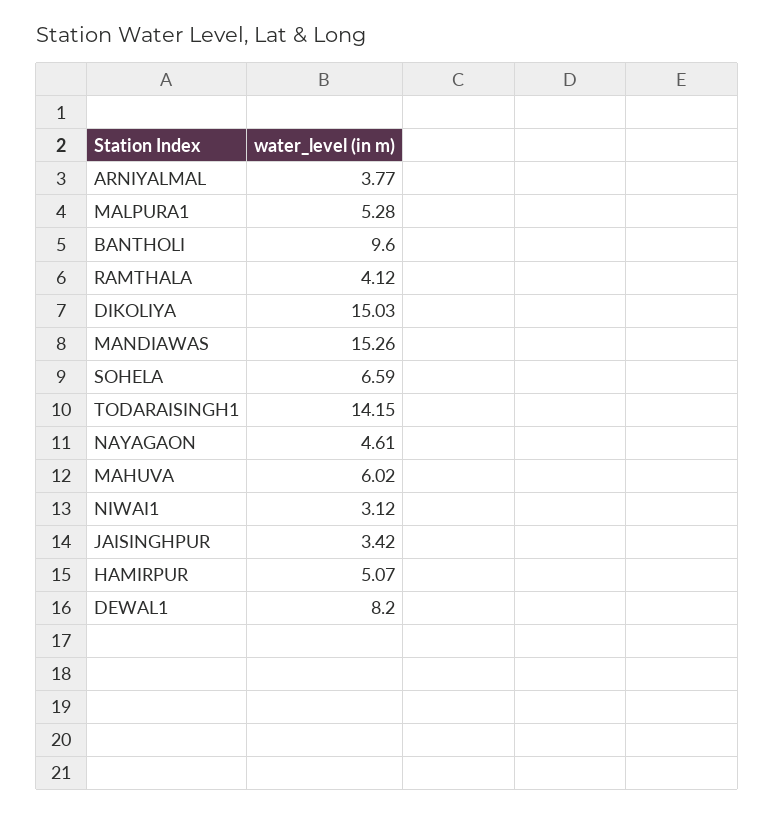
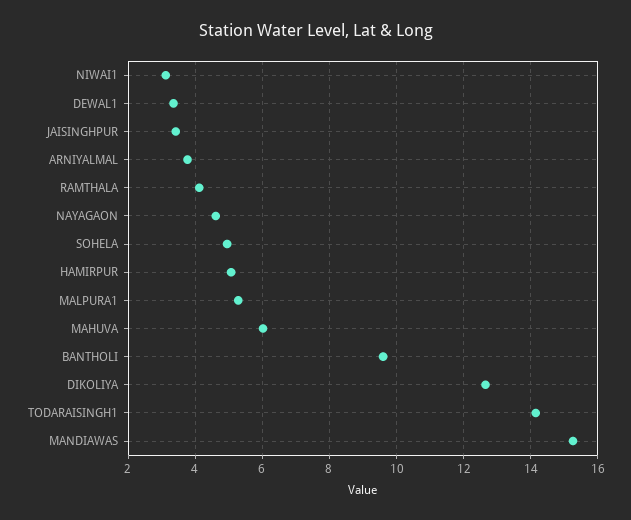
  {
    "ARNIYALMAL": 3.77,
    "MALPURA1": 5.28,
    "BANTHOLI": 9.6,
    "RAMTHALA": 4.12,
-   "DIKOLIYA": 15.03,
+   "DIKOLIYA": 12.6,
    "MANDIAWAS": 15.26,
-   "SOHELA": 6.59,
+   "SOHELA": 5,
    "TODARAISINGH1": 14.15,
    "NAYAGAON": 4.61,
    "MAHUVA": 6.02,
    "NIWAI1": 3.12,
    "JAISINGHPUR": 3.42,
    "HAMIRPUR": 5.07,
-   "DEWAL1": 8.2
+   "DEWAL1": 3.4
  }

